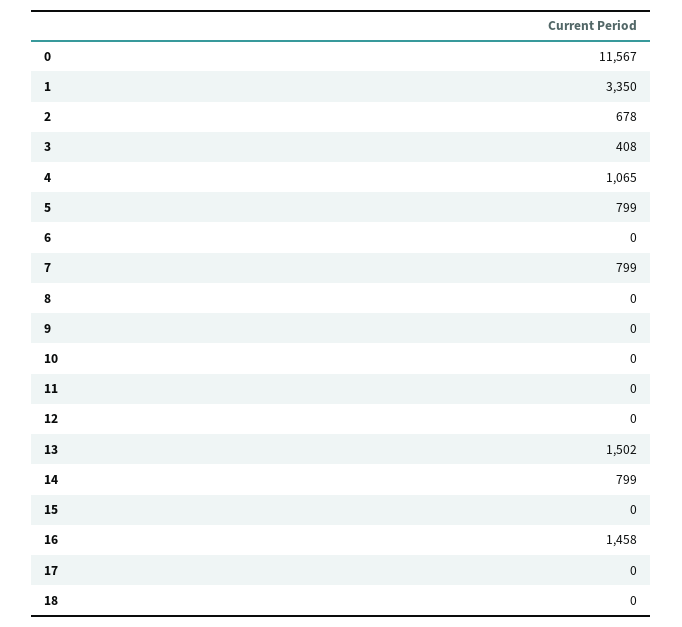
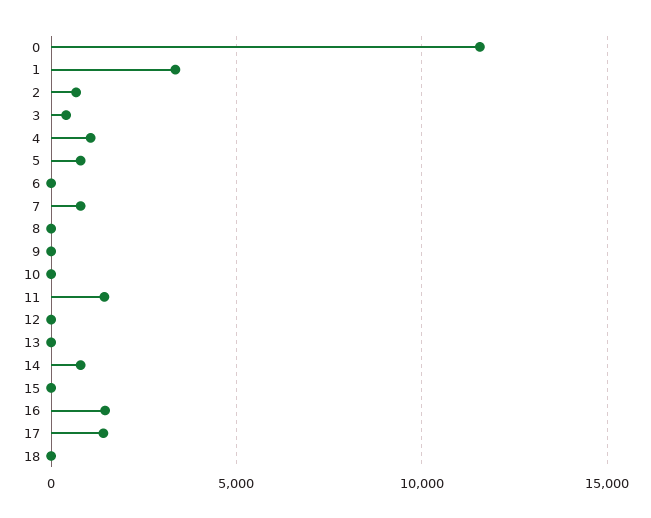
  {
    "0": 11567,
    "1": 3350,
    "2": 678,
    "3": 408,
    "4": 1065,
    "5": 799,
    "6": 0,
    "7": 799,
    "8": 0,
    "9": 0,
    "10": 0,
-   "11": 0,
+   "11": 1500,
    "12": 0,
-   "13": 1502,
+   "13": 0,
    "14": 799,
    "15": 0,
    "16": 1458,
-   "17": 0,
+   "17": 1500,
    "18": 0
  }

